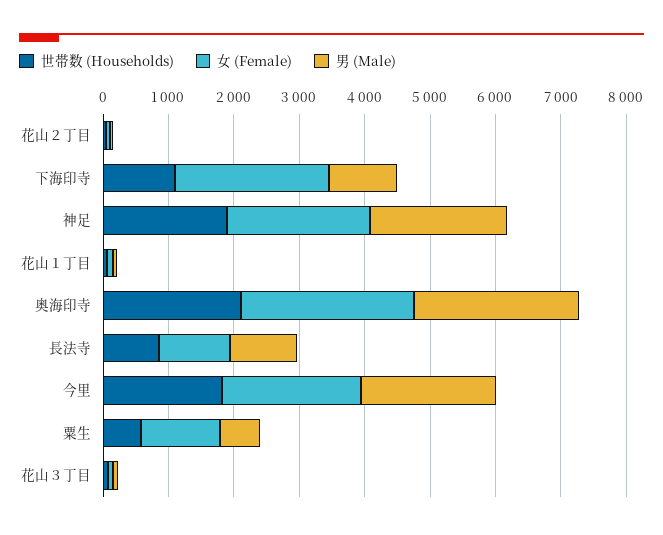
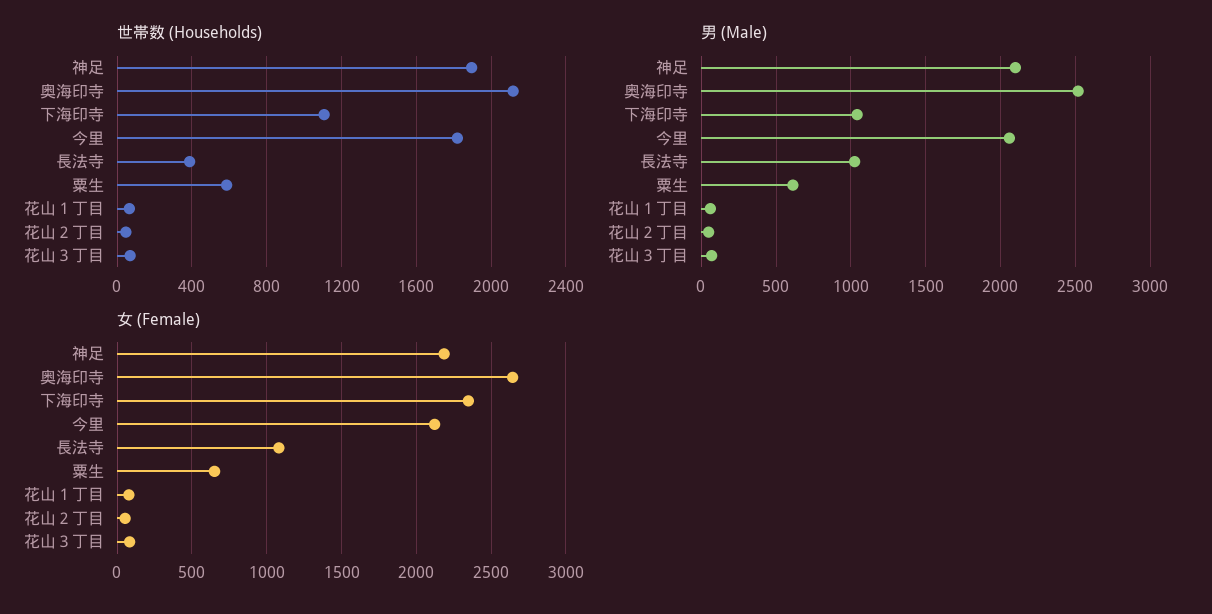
  {
    "世帯数 (Households)": {
      "花山２丁目": 50,
      "下海印寺": 1100,
      "神足": 1900,
      "花山１丁目": 50,
      "奥海印寺": 2100,
-     "長法寺": 800,
+     "長法寺": 400,
      "今里": 1800,
      "粟生": 600,
      "花山３丁目": 50
    },
    "女 (Female)": {
      "花山２丁目": 50,
      "下海印寺": 2350,
      "神足": 2200,
      "花山１丁目": 100,
      "奥海印寺": 2650,
      "長法寺": 1100,
      "今里": 2100,
-     "粟生": 1200,
+     "粟生": 650,
      "花山３丁目": 100
    },
    "男 (Male)": {
      "花山２丁目": 50,
      "下海印寺": 1050,
      "神足": 2100,
      "花山１丁目": 50,
      "奥海印寺": 2500,
      "長法寺": 1050,
      "今里": 2050,
      "粟生": 600,
      "花山３丁目": 50
    }
  }

